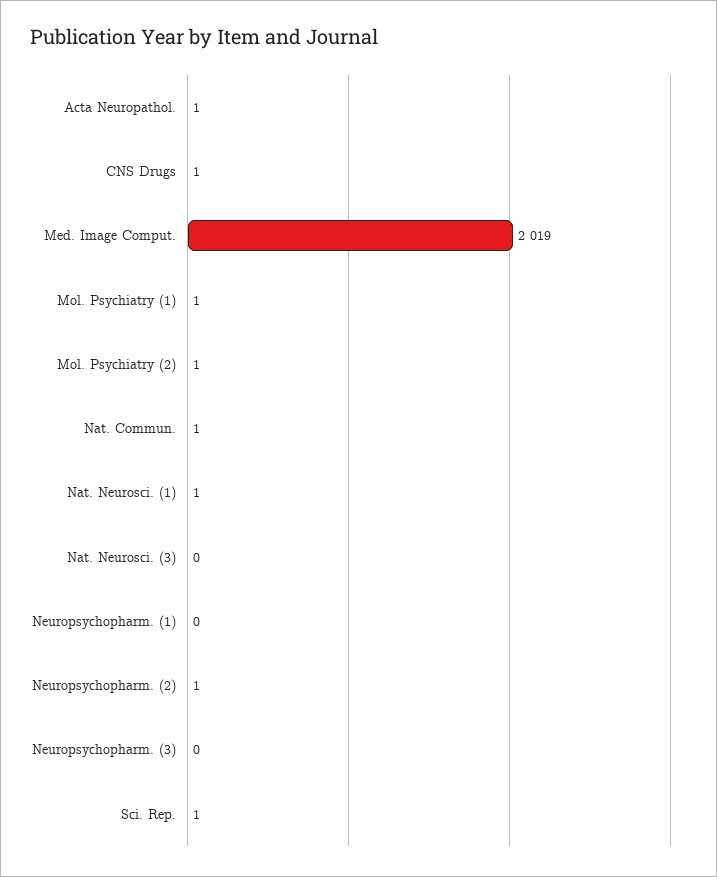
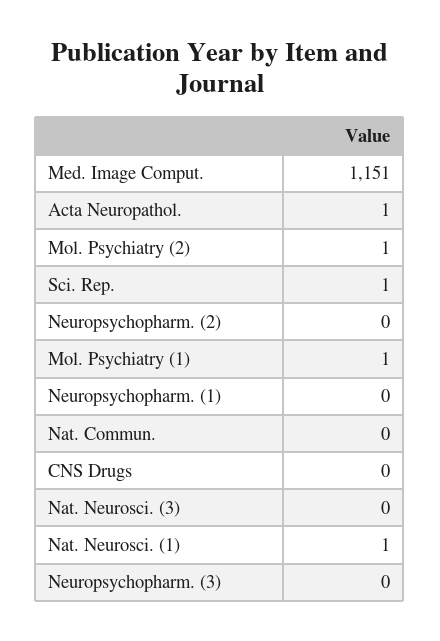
  {
    "Acta Neuropathol.": 1,
-   "CNS Drugs": 1,
+   "CNS Drugs": 0,
-   "Med. Image Comput.": 2019,
+   "Med. Image Comput.": 1151,
    "Mol. Psychiatry (1)": 1,
    "Mol. Psychiatry (2)": 1,
-   "Nat. Commun.": 1,
+   "Nat. Commun.": 0,
    "Nat. Neurosci. (1)": 1,
    "Nat. Neurosci. (3)": 0,
    "Neuropsychopharm. (1)": 0,
-   "Neuropsychopharm. (2)": 1,
+   "Neuropsychopharm. (2)": 0,
    "Neuropsychopharm. (3)": 0,
    "Sci. Rep.": 1
  }

